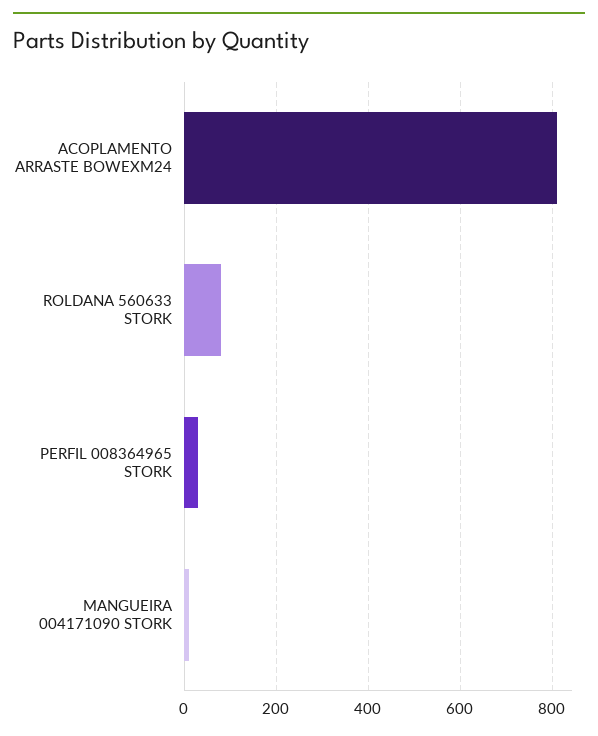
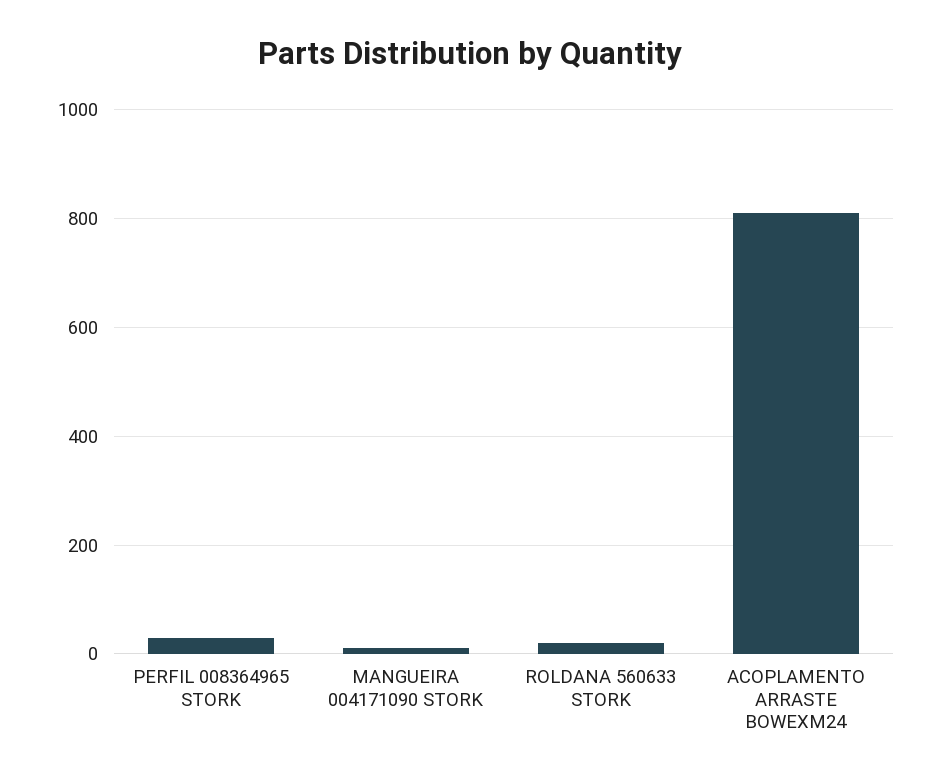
  {
    "ACOPLAMENTO ARRASTE BOWEXM24": 820,
-   "ROLDANA 560633 STORK": 80,
+   "ROLDANA 560633 STORK": 20,
    "PERFIL 008364965 STORK": 40,
    "MANGUEIRA 004171090 STORK": 20
  }

